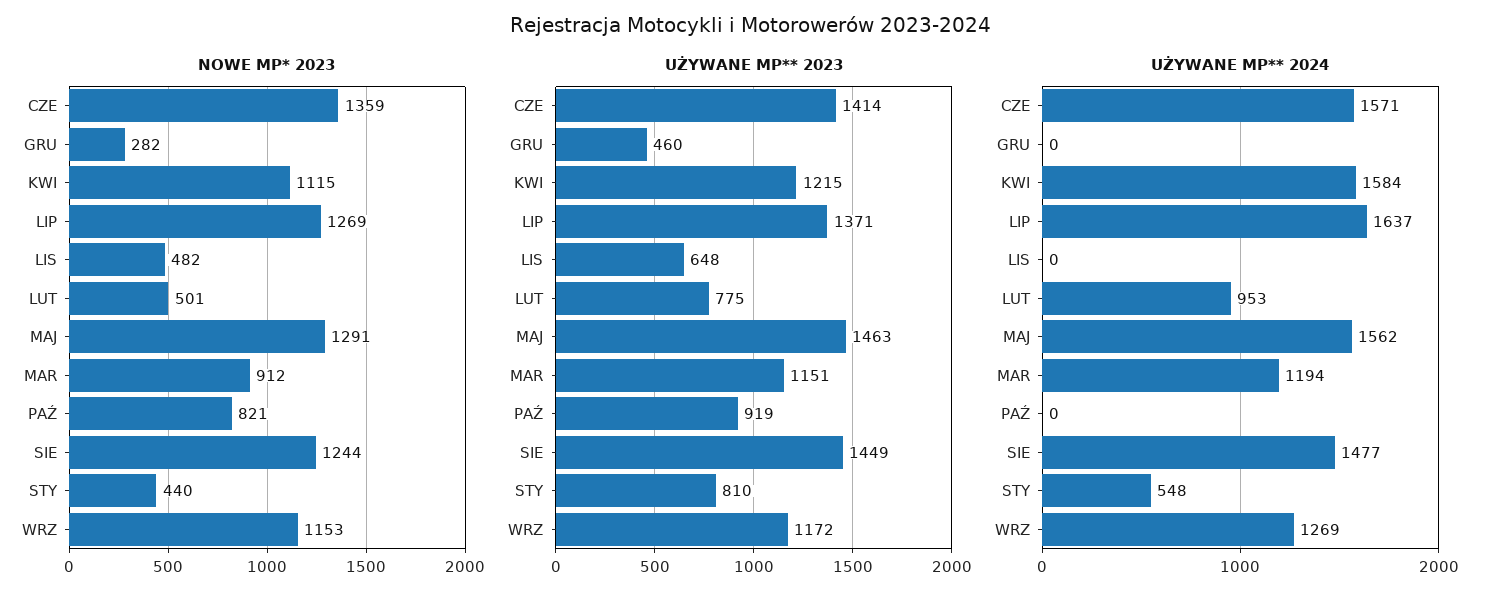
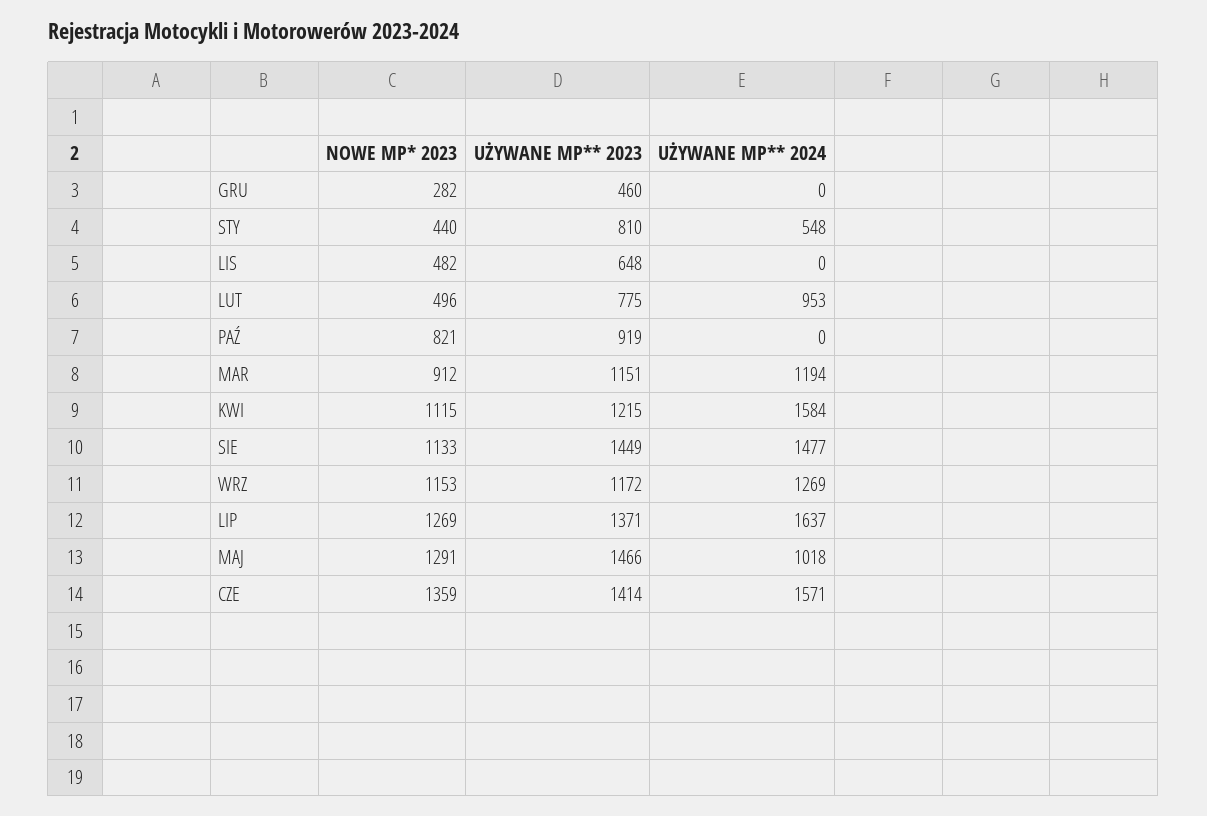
  {
    "NOWE MP* 2023": {
      "CZE": 1359,
      "GRU": 282,
      "KWI": 1115,
      "LIP": 1269,
      "LIS": 482,
-     "LUT": 501,
+     "LUT": 496,
      "MAJ": 1291,
      "MAR": 912,
      "PAŹ": 821,
-     "SIE": 1244,
+     "SIE": 1133,
      "STY": 440,
      "WRZ": 1153
    },
    "UŻYWANE MP** 2023": {
      "CZE": 1414,
      "GRU": 460,
      "KWI": 1215,
      "LIP": 1371,
      "LIS": 648,
      "LUT": 775,
-     "MAJ": 1463,
+     "MAJ": 1466,
      "MAR": 1151,
      "PAŹ": 919,
      "SIE": 1449,
      "STY": 810,
      "WRZ": 1172
    },
    "UŻYWANE MP** 2024": {
      "CZE": 1571,
      "GRU": 0,
      "KWI": 1584,
      "LIP": 1637,
      "LIS": 0,
      "LUT": 953,
-     "MAJ": 1562,
+     "MAJ": 1018,
      "MAR": 1194,
      "PAŹ": 0,
      "SIE": 1477,
      "STY": 548,
      "WRZ": 1269
    }
  }

